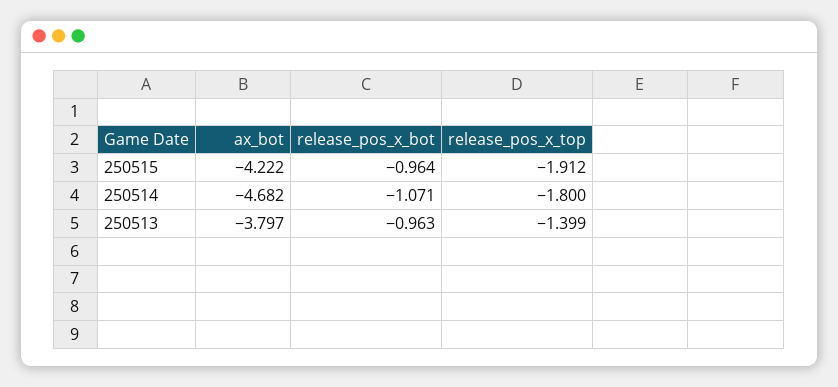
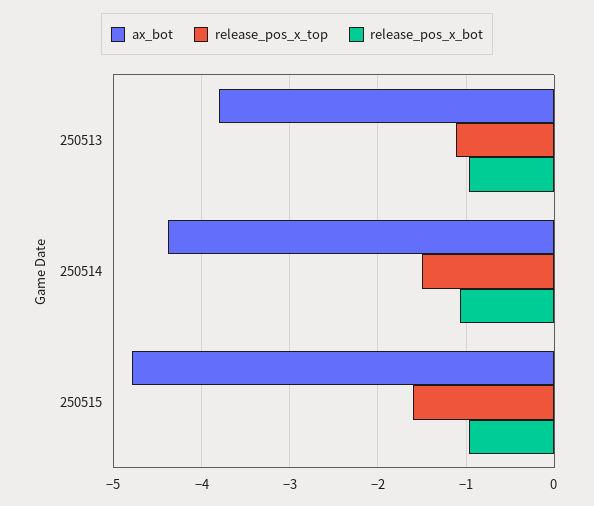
  {
    "ax_bot": {
-     "250515": -4.222,
+     "250515": -4.8,
-     "250514": -4.682,
+     "250514": -4.4,
      "250513": -3.797
    },
    "release_pos_x_bot": {
      "250515": -0.964,
      "250514": -1.071,
      "250513": -0.963
    },
    "release_pos_x_top": {
-     "250515": -1.912,
+     "250515": -1.6,
-     "250514": -1.8,
+     "250514": -1.5,
-     "250513": -1.399
+     "250513": -1.1
    }
  }

